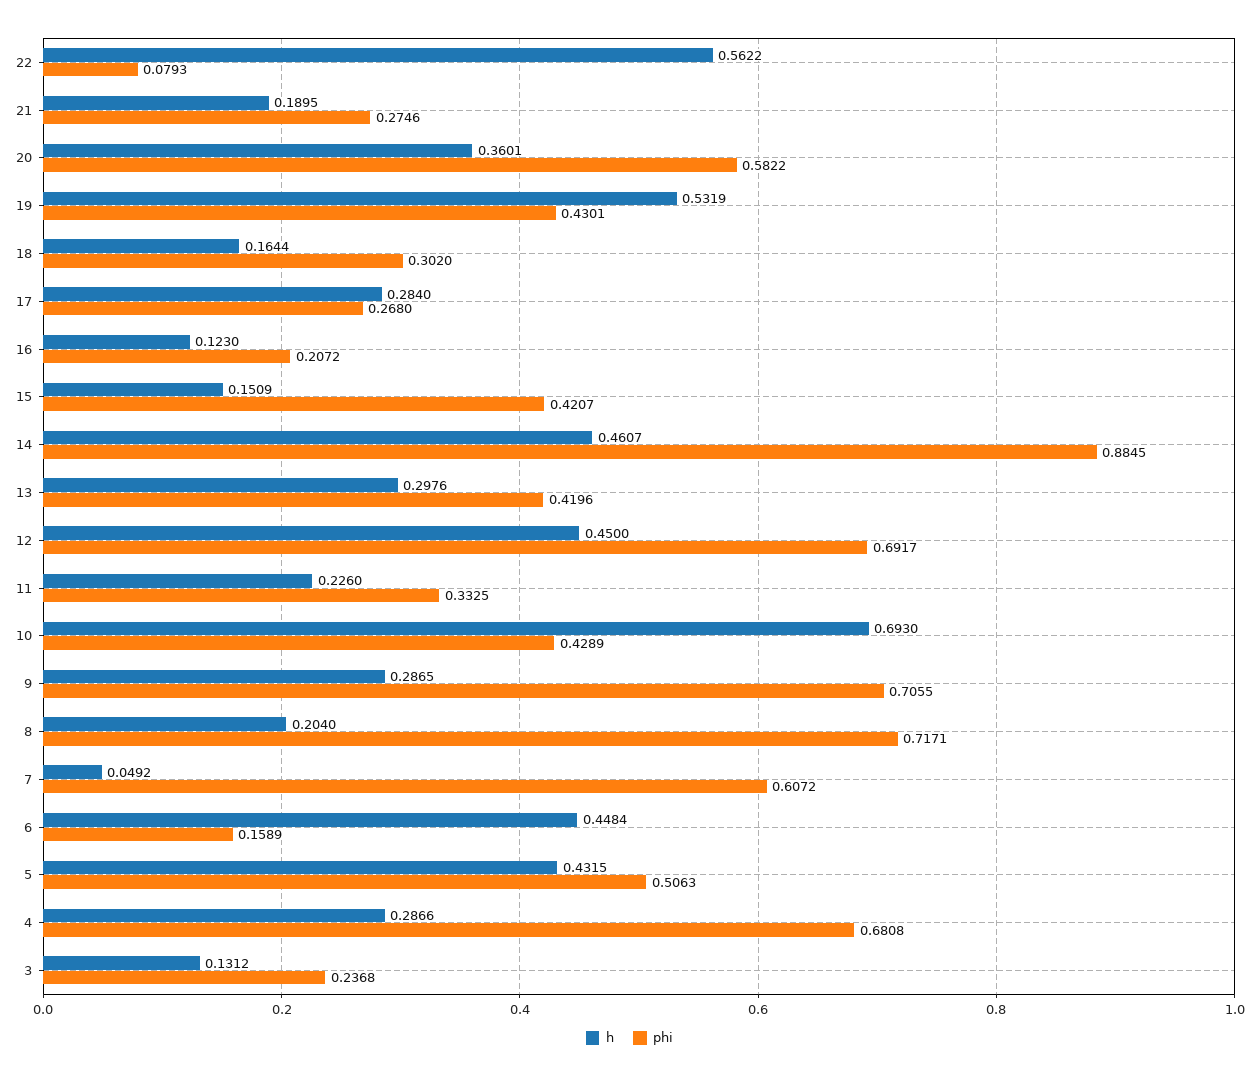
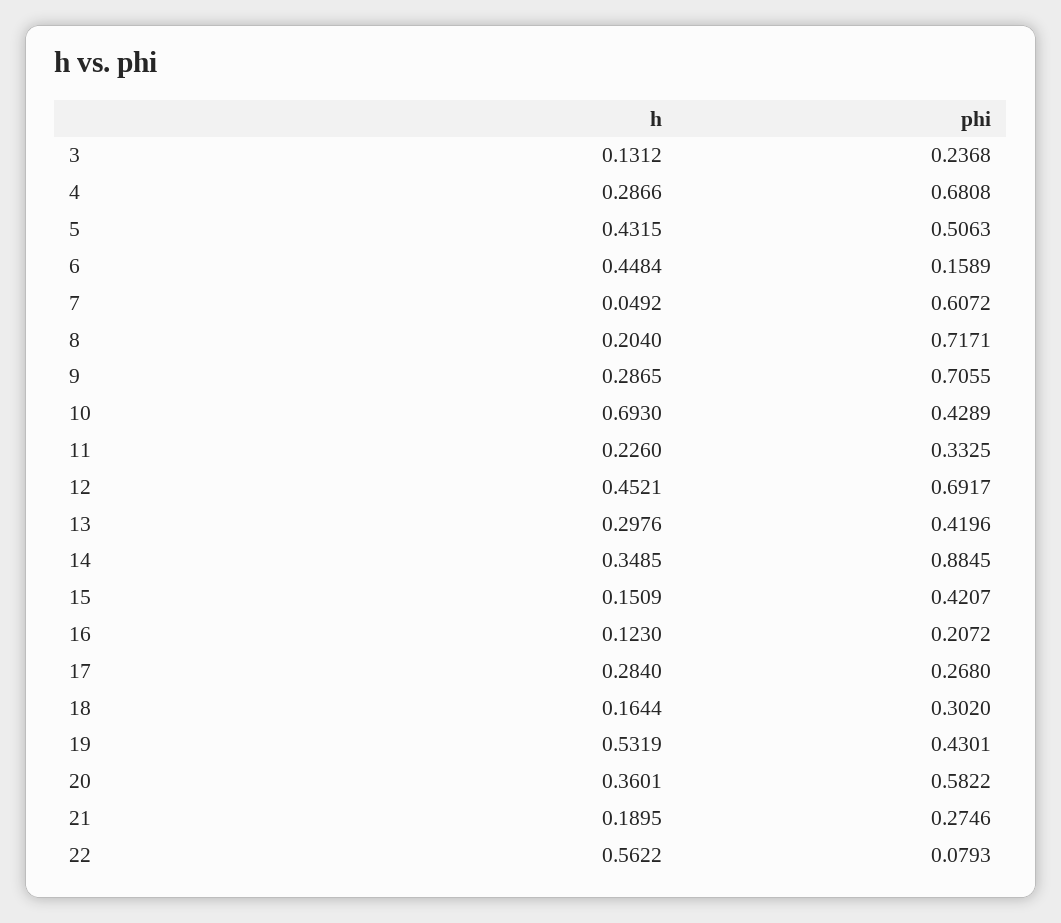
  {
    "h": {
      "22": 0.5622,
      "21": 0.1895,
      "20": 0.3601,
      "19": 0.5319,
      "18": 0.1644,
      "17": 0.284,
      "16": 0.123,
      "15": 0.1509,
-     "14": 0.4607,
+     "14": 0.3485,
      "13": 0.2976,
-     "12": 0.45,
+     "12": 0.4521,
      "11": 0.226,
      "10": 0.693,
      "9": 0.2865,
      "8": 0.204,
      "7": 0.0492,
      "6": 0.4484,
      "5": 0.4315,
      "4": 0.2866,
      "3": 0.1312
    },
    "phi": {
      "22": 0.0793,
      "21": 0.2746,
      "20": 0.5822,
      "19": 0.4301,
      "18": 0.302,
      "17": 0.268,
      "16": 0.2072,
      "15": 0.4207,
      "14": 0.8845,
      "13": 0.4196,
      "12": 0.6917,
      "11": 0.3325,
      "10": 0.4289,
      "9": 0.7055,
      "8": 0.7171,
      "7": 0.6072,
      "6": 0.1589,
      "5": 0.5063,
      "4": 0.6808,
      "3": 0.2368
    }
  }

